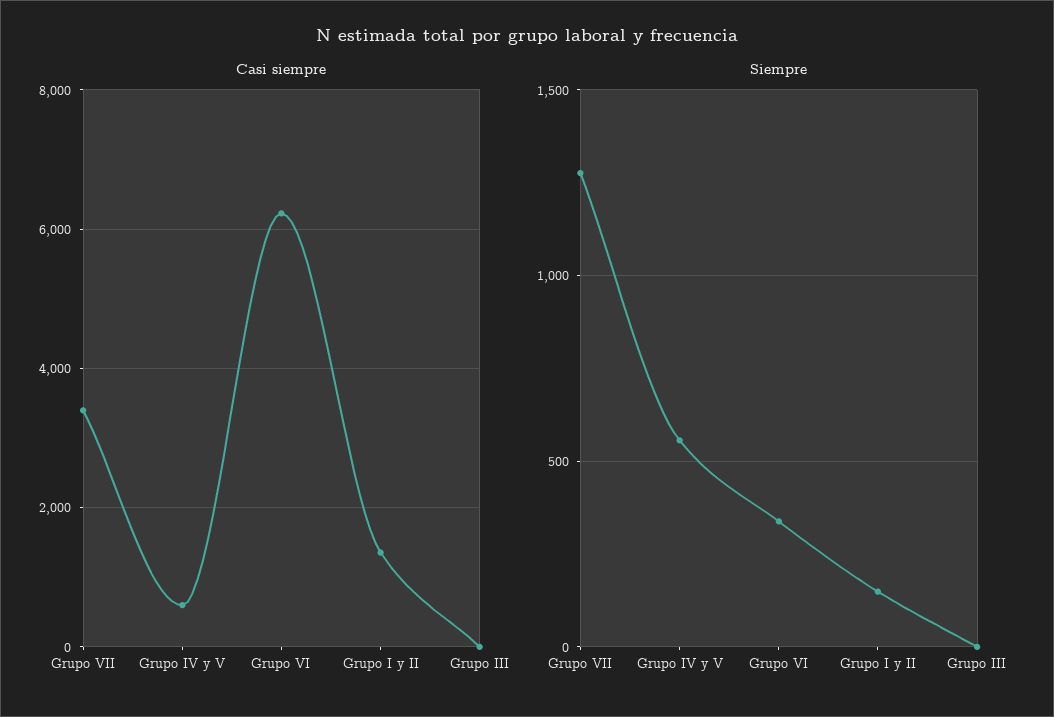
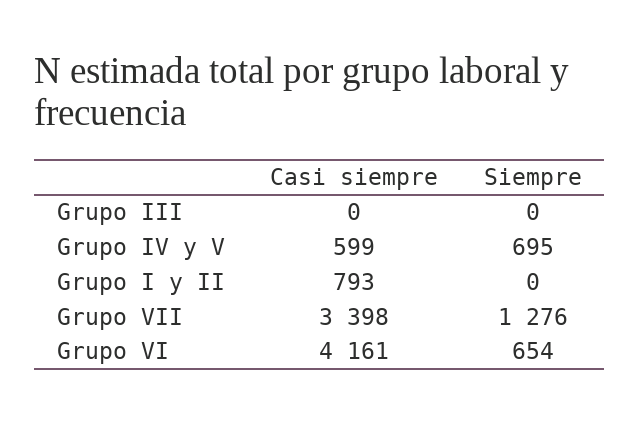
  {
    "Casi siempre": {
      "Grupo VII": 3398,
      "Grupo IV y V": 599,
-     "Grupo VI": 6200,
+     "Grupo VI": 4161,
-     "Grupo I y II": 1400,
+     "Grupo I y II": 793,
      "Grupo III": 0
    },
    "Siempre": {
      "Grupo VII": 1276,
-     "Grupo IV y V": 550,
+     "Grupo IV y V": 695,
-     "Grupo VI": 350,
+     "Grupo VI": 654,
-     "Grupo I y II": 150,
+     "Grupo I y II": 0,
      "Grupo III": 0
    }
  }

